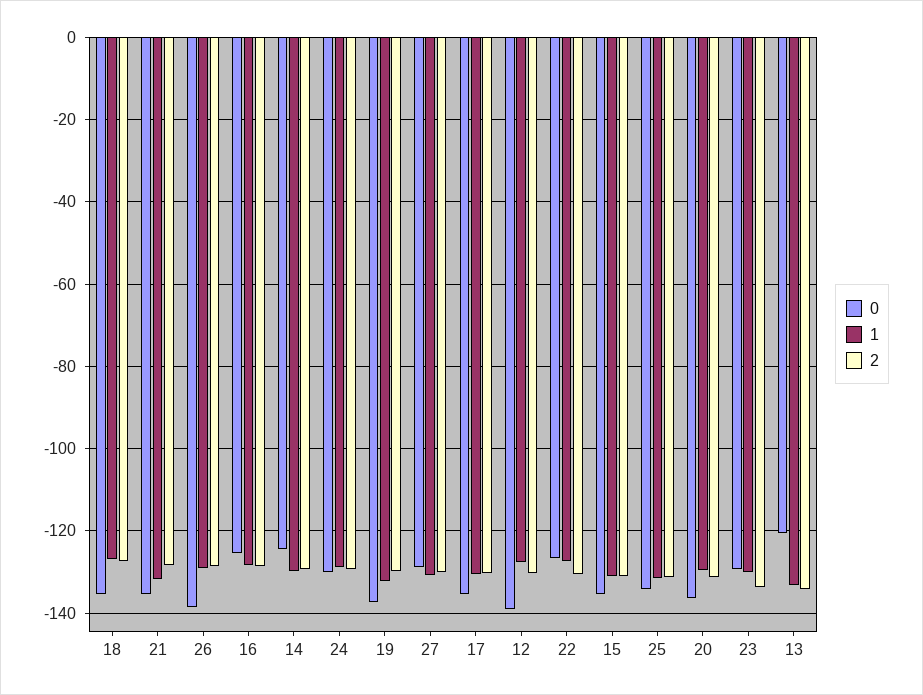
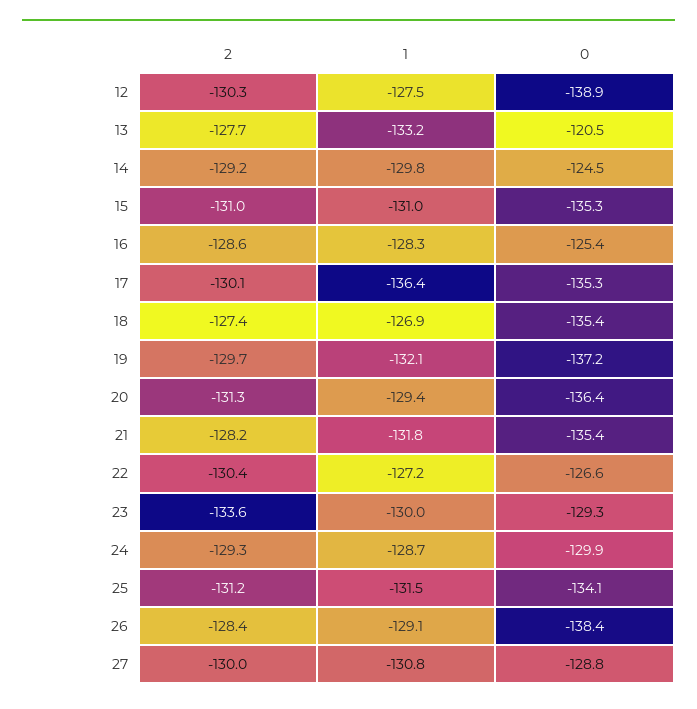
  {
    "0": {
      "18": -135.4,
      "21": -135.4,
      "26": -138.4,
      "16": -125.4,
      "14": -124.5,
      "24": -129.9,
      "19": -137.2,
      "27": -128.8,
      "17": -135.3,
      "12": -138.9,
      "22": -126.6,
      "15": -135.3,
      "25": -134.1,
      "20": -136.4,
      "23": -129.3,
      "13": -120.5
    },
    "1": {
      "18": -126.9,
      "21": -131.8,
      "26": -129.1,
      "16": -128.3,
      "14": -129.8,
      "24": -128.7,
      "19": -132.1,
      "27": -130.8,
-     "17": -130,
+     "17": -136.4,
      "12": -127.5,
      "22": -127.2,
      "15": -131,
      "25": -131.5,
      "20": -129.4,
      "23": -130,
      "13": -133.2
    },
    "2": {
      "18": -127.4,
      "21": -128.2,
      "26": -128.4,
      "16": -128.6,
      "14": -129.2,
      "24": -129.3,
      "19": -129.7,
      "27": -130,
      "17": -130.1,
      "12": -130.3,
      "22": -130.4,
      "15": -131,
      "25": -131.2,
      "20": -131.3,
      "23": -133.6,
-     "13": -134
+     "13": -127.7
    }
  }

